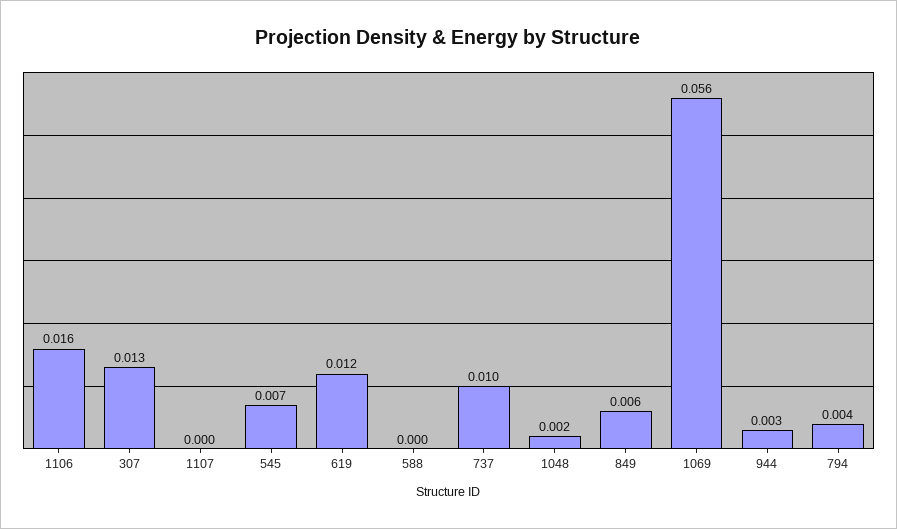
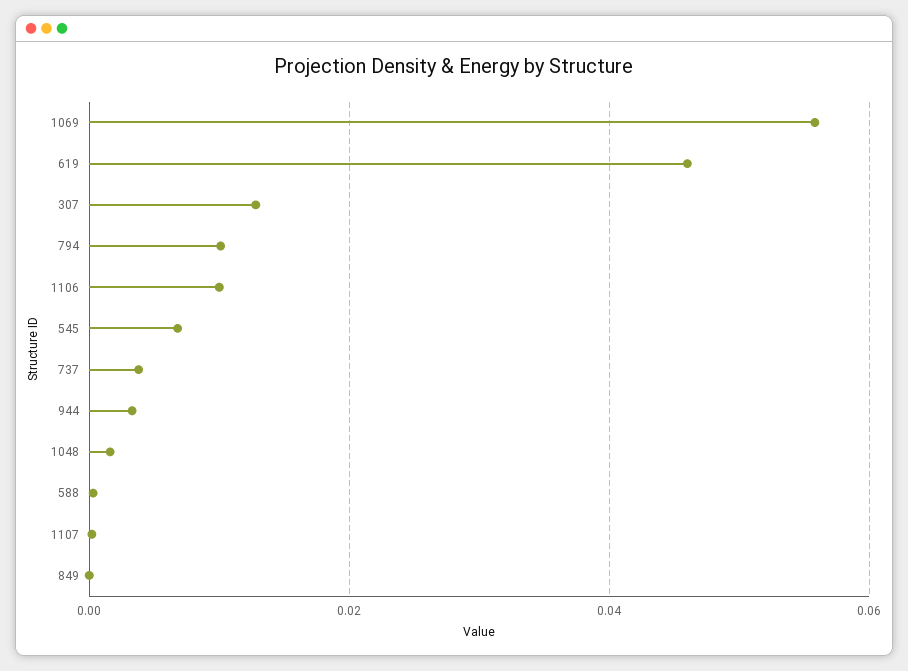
  {
-   "1106": 0.016,
+   "1106": 0.01,
    "307": 0.013,
    "1107": 0,
    "545": 0.007,
-   "619": 0.012,
+   "619": 0.046,
    "588": 0,
-   "737": 0.01,
+   "737": 0.004,
    "1048": 0.002,
-   "849": 0.006,
+   "849": 0,
    "1069": 0.056,
    "944": 0.003,
-   "794": 0.004
+   "794": 0.01
  }

